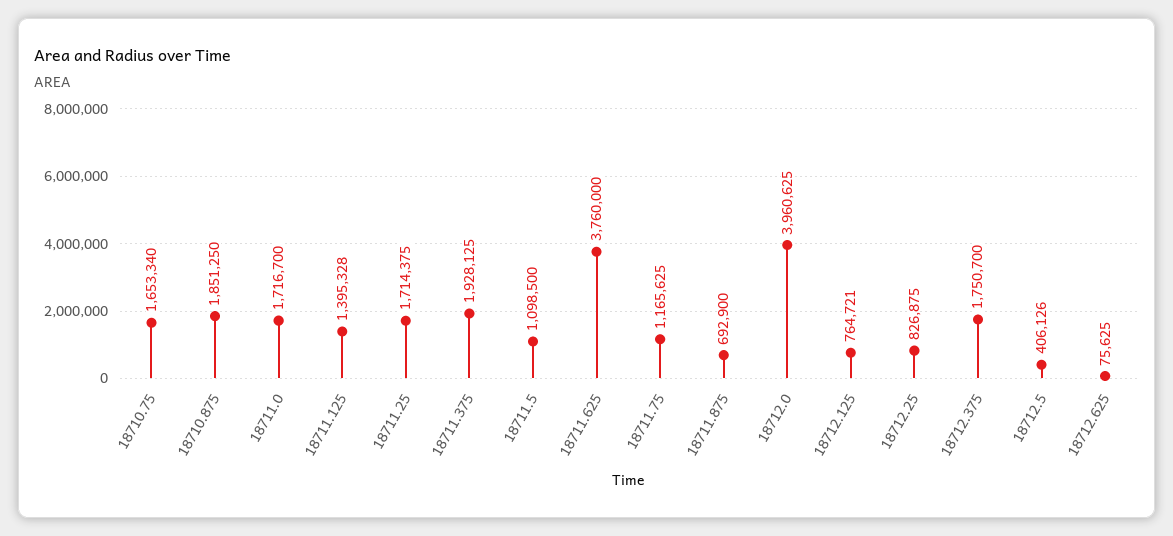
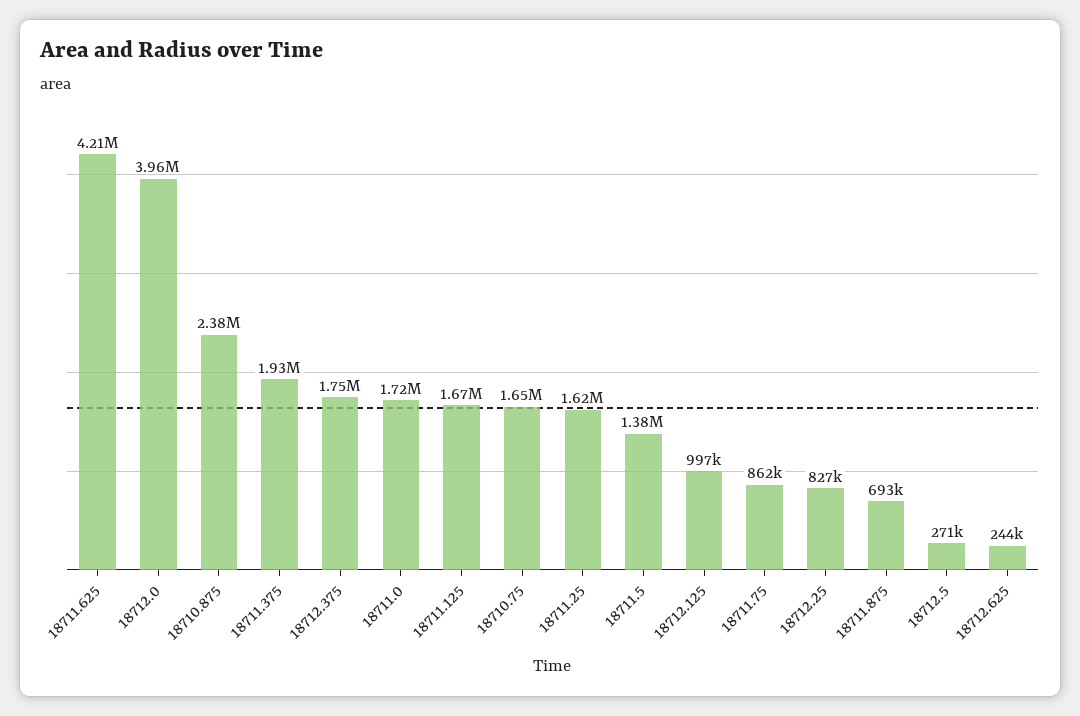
  {
    "18710.75": 1653340,
-   "18710.875": 1851250,
+   "18710.875": 2380000,
    "18711.0": 1716700,
-   "18711.125": 1395328,
+   "18711.125": 1670000,
-   "18711.25": 1714375,
+   "18711.25": 1620000,
    "18711.375": 1928125,
-   "18711.5": 1098500,
+   "18711.5": 1380000,
-   "18711.625": 3760000,
+   "18711.625": 4210000,
-   "18711.75": 1165625,
+   "18711.75": 862000,
    "18711.875": 692900,
    "18712.0": 3960625,
-   "18712.125": 764721,
+   "18712.125": 997000,
    "18712.25": 826875,
    "18712.375": 1750700,
-   "18712.5": 406126,
+   "18712.5": 271000,
-   "18712.625": 75625
+   "18712.625": 244000
  }

